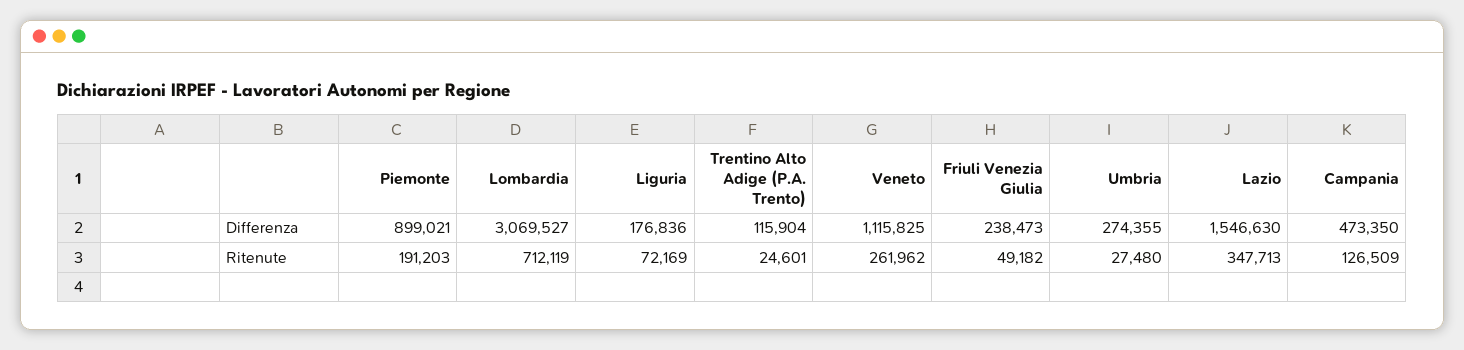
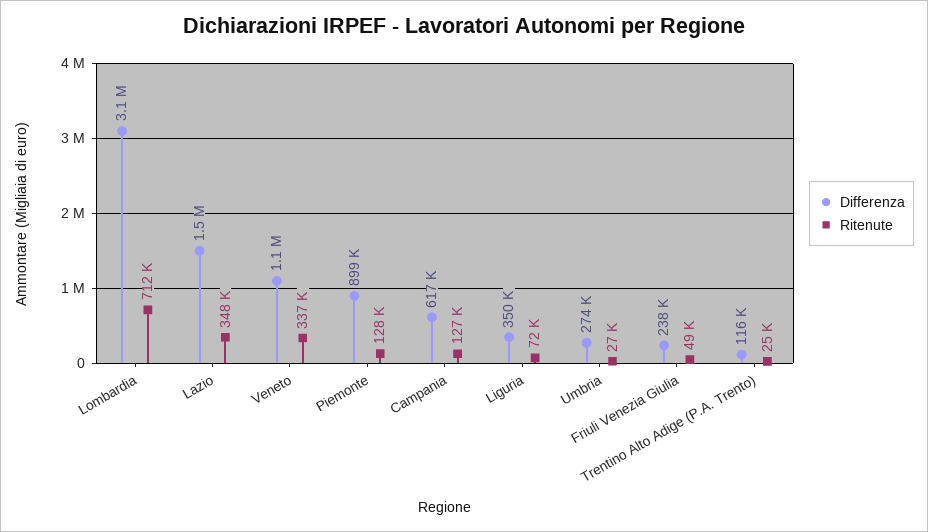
  {
    "Differenza": {
      "Piemonte": 899021,
      "Lombardia": 3069527,
-     "Liguria": 176836,
+     "Liguria": 350000,
      "Trentino Alto Adige (P.A. Trento)": 115904,
      "Veneto": 1115825,
      "Friuli Venezia Giulia": 238473,
      "Umbria": 274355,
      "Lazio": 1546630,
-     "Campania": 473350
+     "Campania": 617000
    },
    "Ritenute": {
-     "Piemonte": 191203,
+     "Piemonte": 128000,
      "Lombardia": 712119,
      "Liguria": 72169,
      "Trentino Alto Adige (P.A. Trento)": 24601,
-     "Veneto": 261962,
+     "Veneto": 337000,
      "Friuli Venezia Giulia": 49182,
      "Umbria": 27480,
      "Lazio": 347713,
      "Campania": 126509
    }
  }

